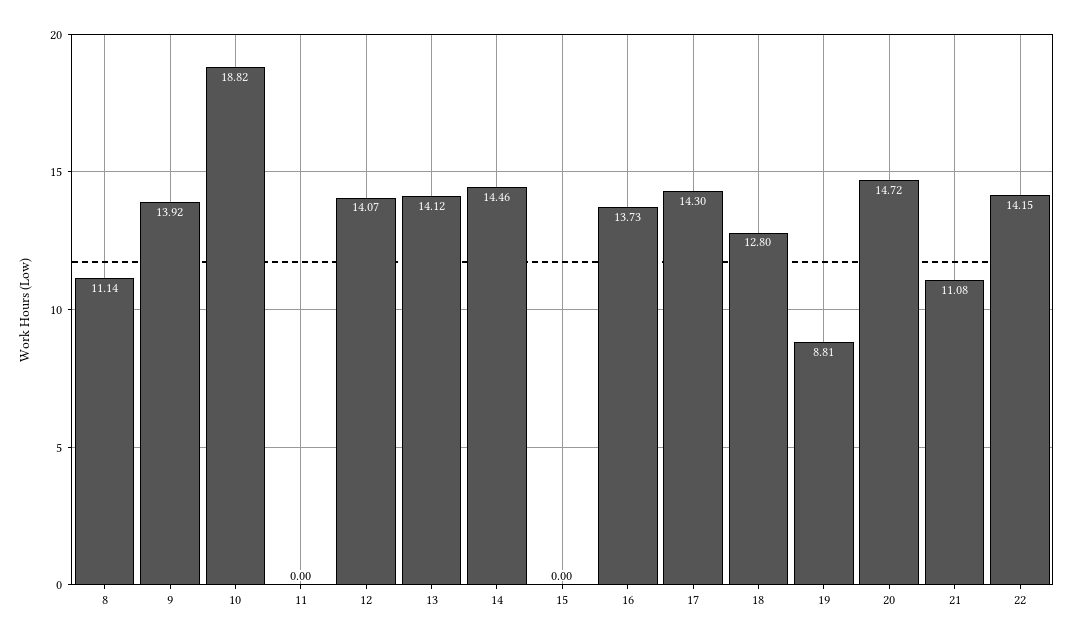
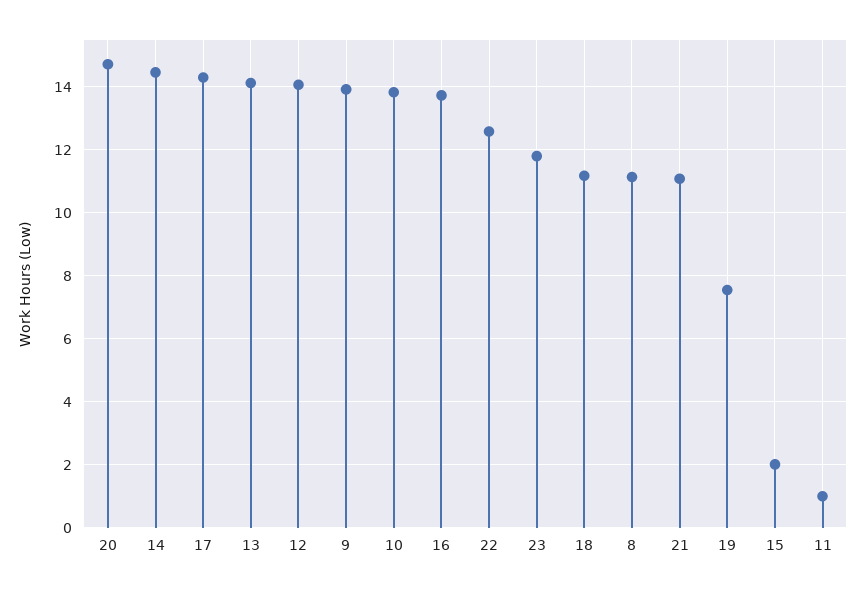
  {
    "8": 11.14,
    "9": 13.92,
-   "10": 18.82,
+   "10": 13.8,
-   "11": 0,
+   "11": 1,
    "12": 14.07,
    "13": 14.12,
    "14": 14.46,
-   "15": 0,
+   "15": 2,
    "16": 13.73,
    "17": 14.3,
-   "18": 12.8,
+   "18": 11.2,
-   "19": 8.81,
+   "19": 7.6,
    "20": 14.72,
    "21": 11.08,
-   "22": 14.15
+   "22": 12.6,
+   "23": 11.8
  }

